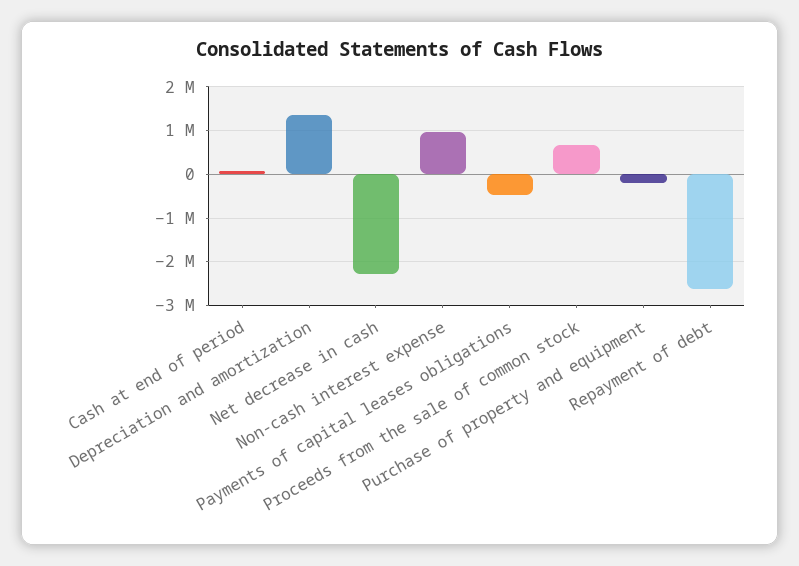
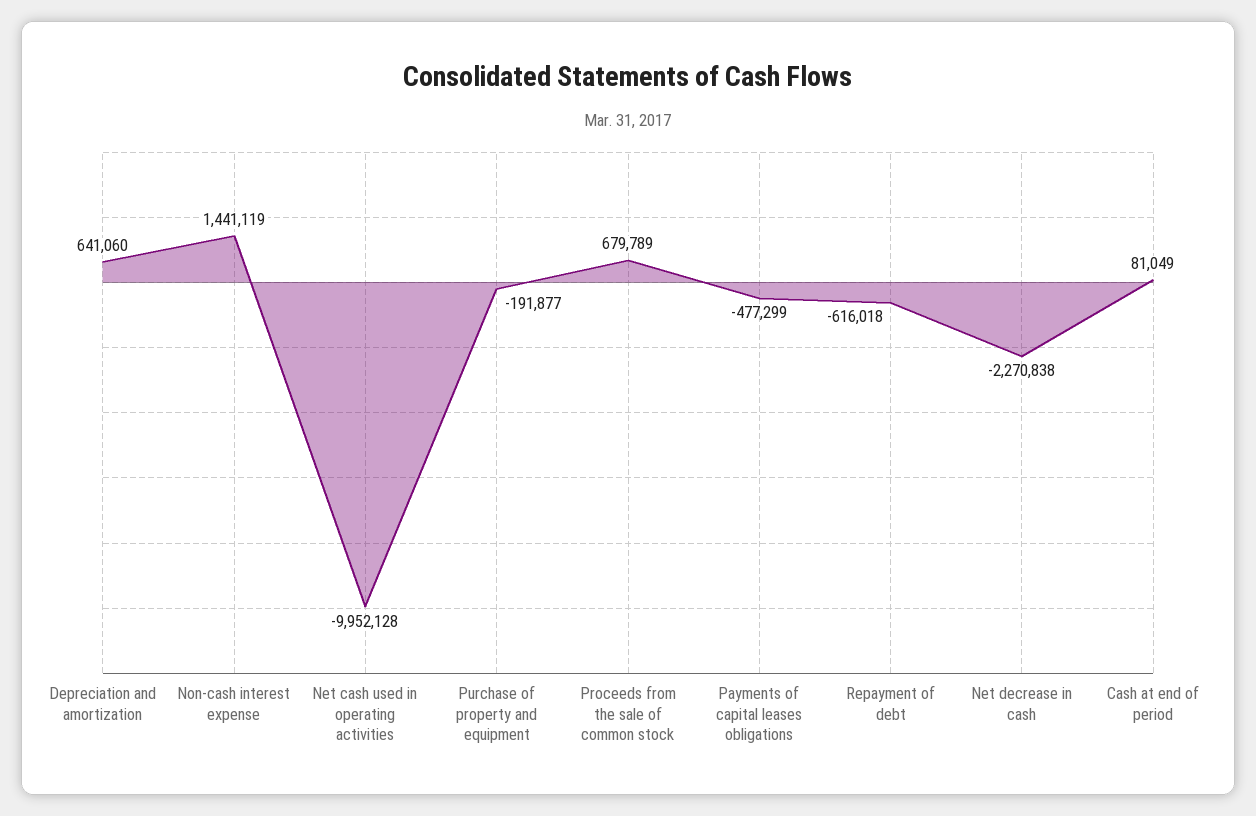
  {
    "Cash at end of period": 81049,
-   "Depreciation and amortization": 1400000,
+   "Depreciation and amortization": 641060,
    "Net decrease in cash": -2270838,
-   "Non-cash interest expense": 1000000,
+   "Non-cash interest expense": 1441119,
    "Payments of capital leases obligations": -477299,
    "Proceeds from the sale of common stock": 679789,
    "Purchase of property and equipment": -191877,
-   "Repayment of debt": -2600000
+   "Repayment of debt": -616018,
+   "Net cash used in operating activities": -9952128
  }

